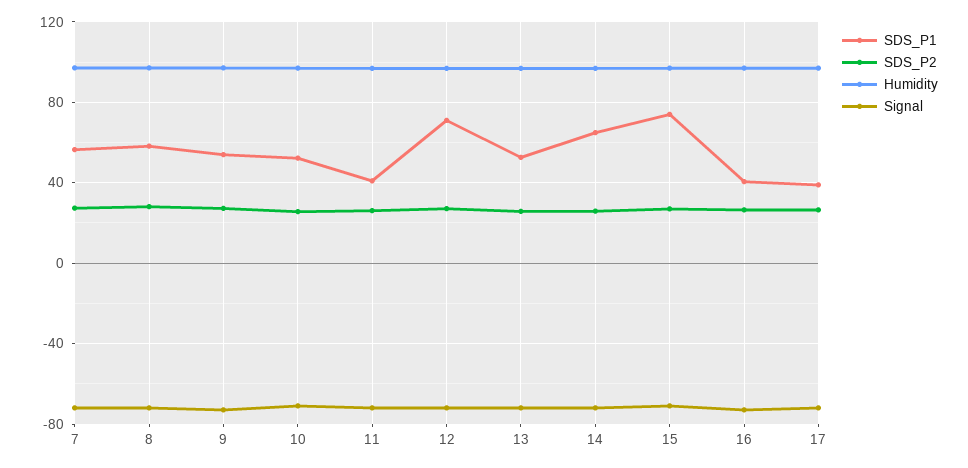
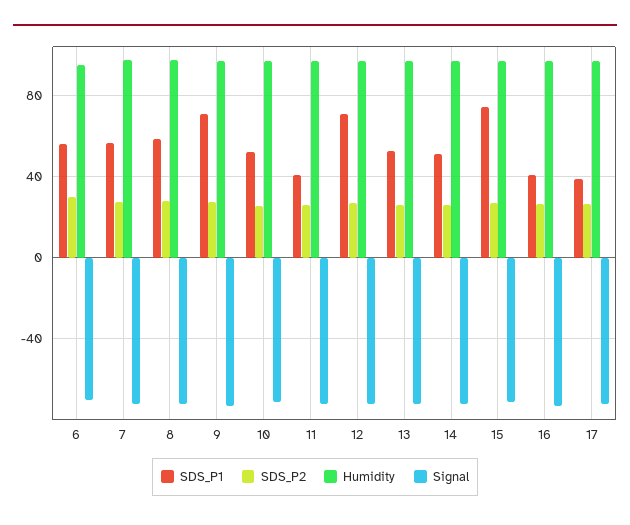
  {
    "SDS_P1": {
      "7": 55,
      "8": 60,
-     "9": 55,
+     "9": 70,
      "10": 50,
      "11": 40,
      "12": 70,
      "13": 55,
-     "14": 65,
+     "14": 50,
      "15": 75,
      "16": 40,
-     "17": 40
+     "17": 40,
+     "6": 55
    },
    "SDS_P2": {
      "7": 25,
      "8": 30,
      "9": 25,
      "10": 25,
      "11": 25,
      "12": 25,
      "13": 25,
      "14": 25,
      "15": 25,
      "16": 25,
-     "17": 25
+     "17": 25,
+     "6": 30
    },
    "Humidity": {
      "7": 95,
      "8": 95,
      "9": 95,
      "10": 95,
      "11": 95,
      "12": 95,
      "13": 95,
      "14": 95,
      "15": 95,
      "16": 95,
-     "17": 95
+     "17": 95,
+     "6": 95
    },
    "Signal": {
      "7": -70,
      "8": -70,
      "9": -75,
      "10": -70,
      "11": -70,
      "12": -70,
      "13": -70,
      "14": -70,
      "15": -70,
      "16": -75,
-     "17": -70
+     "17": -70,
+     "6": -70
    }
  }

